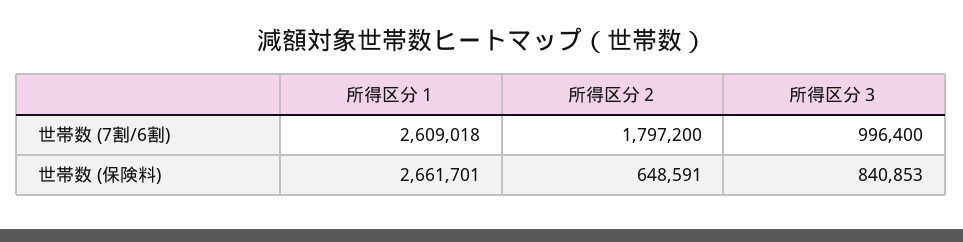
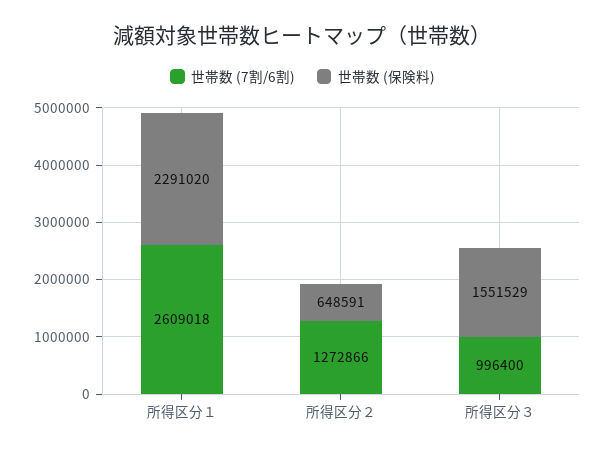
  {
    "世帯数 (7割/6割)": {
      "所得区分１": 2609018,
-     "所得区分２": 1797200,
+     "所得区分２": 1272866,
      "所得区分３": 996400
    },
    "世帯数 (保険料)": {
-     "所得区分１": 2661701,
+     "所得区分１": 2291020,
      "所得区分２": 648591,
-     "所得区分３": 840853
+     "所得区分３": 1551529
    }
  }

